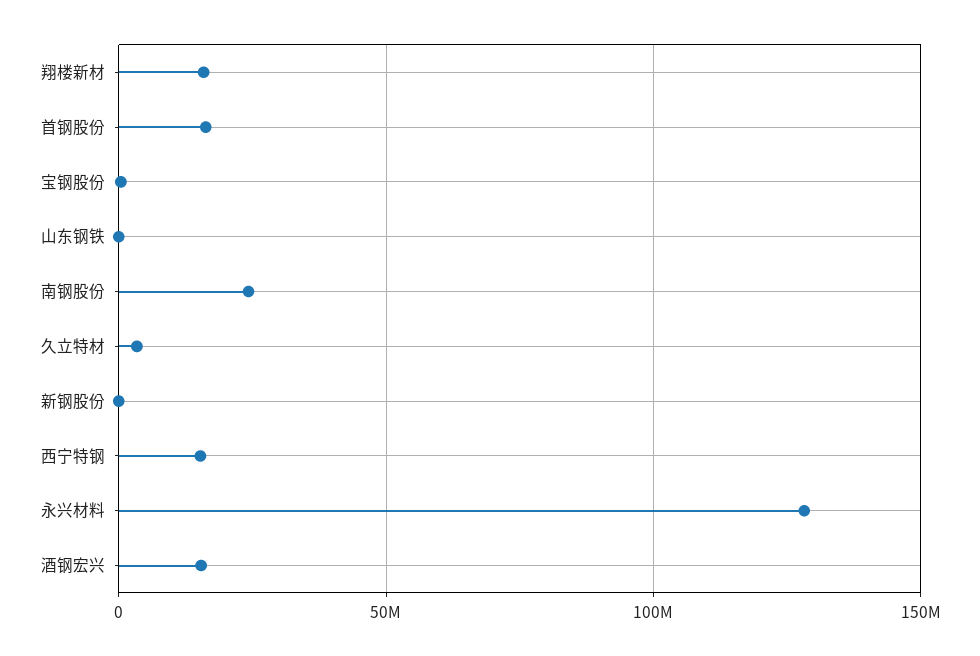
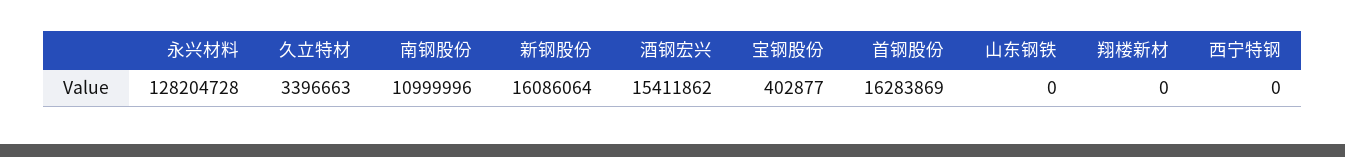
  {
-   "翔楼新材": 15000000,
+   "翔楼新材": 0,
    "首钢股份": 16283869,
    "宝钢股份": 402877,
    "山东钢铁": 0,
-   "南钢股份": 25000000,
+   "南钢股份": 10999996,
    "久立特材": 3396663,
-   "新钢股份": 0,
+   "新钢股份": 16086064,
-   "西宁特钢": 15000000,
+   "西宁特钢": 0,
    "永兴材料": 128204728,
    "酒钢宏兴": 15411862
  }

